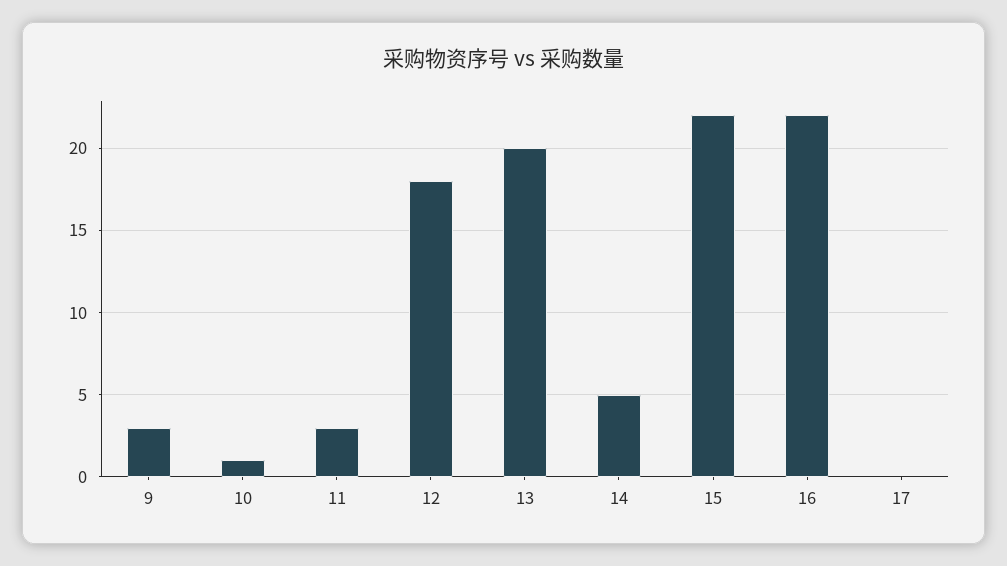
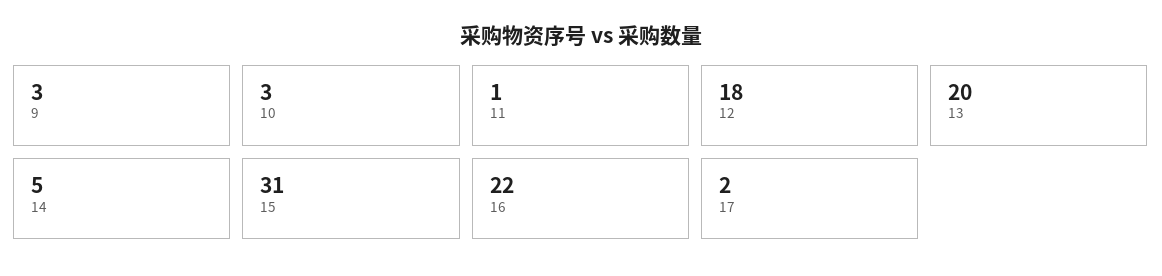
  {
    "9": 3,
-   "10": 1,
+   "10": 3,
-   "11": 3,
+   "11": 1,
    "12": 18,
    "13": 20,
    "14": 5,
-   "15": 22,
+   "15": 31,
    "16": 22,
-   "17": 0
+   "17": 2
  }

